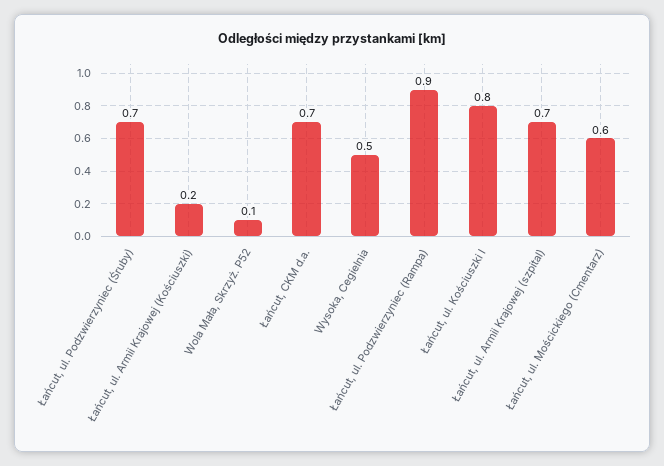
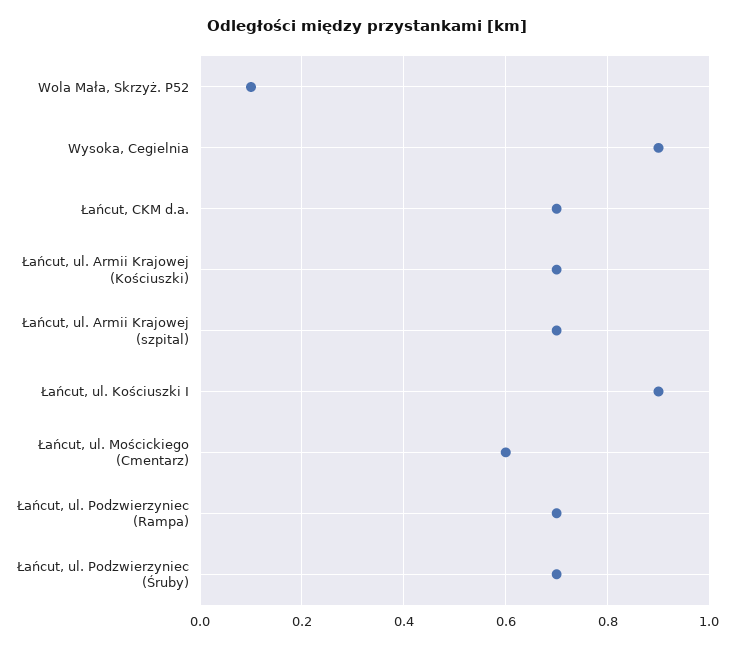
  {
    "Łańcut, ul. Podzwierzyniec (Śruby)": 0.7,
-   "Łańcut, ul. Armii Krajowej (Kościuszki)": 0.2,
+   "Łańcut, ul. Armii Krajowej (Kościuszki)": 0.7,
    "Wola Mała, Skrzyż. P52": 0.1,
    "Łańcut, CKM d.a.": 0.7,
-   "Wysoka, Cegielnia": 0.5,
+   "Wysoka, Cegielnia": 0.9,
-   "Łańcut, ul. Podzwierzyniec (Rampa)": 0.9,
+   "Łańcut, ul. Podzwierzyniec (Rampa)": 0.7,
-   "Łańcut, ul. Kościuszki I": 0.8,
+   "Łańcut, ul. Kościuszki I": 0.9,
    "Łańcut, ul. Armii Krajowej (szpital)": 0.7,
    "Łańcut, ul. Mościckiego (Cmentarz)": 0.6
  }

